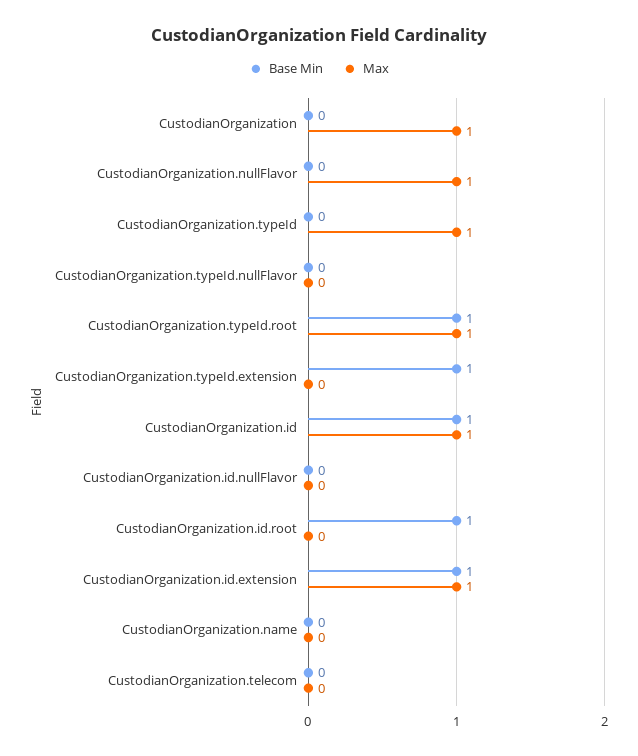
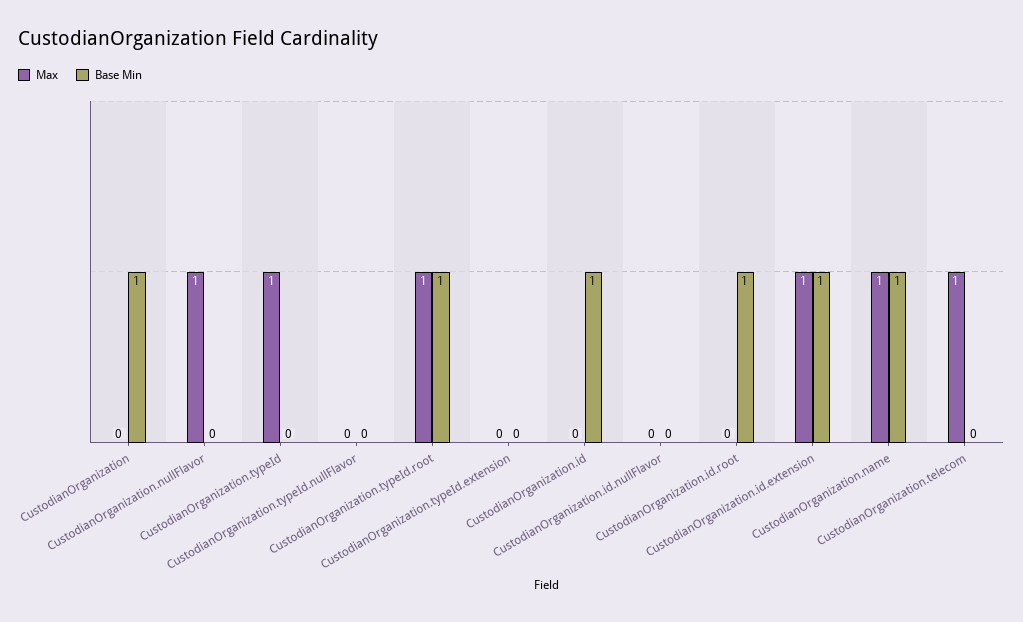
  {
    "Base Min": {
-     "CustodianOrganization": 0,
+     "CustodianOrganization": 1,
      "CustodianOrganization.nullFlavor": 0,
      "CustodianOrganization.typeId": 0,
      "CustodianOrganization.typeId.nullFlavor": 0,
      "CustodianOrganization.typeId.root": 1,
-     "CustodianOrganization.typeId.extension": 1,
+     "CustodianOrganization.typeId.extension": 0,
      "CustodianOrganization.id": 1,
      "CustodianOrganization.id.nullFlavor": 0,
      "CustodianOrganization.id.root": 1,
      "CustodianOrganization.id.extension": 1,
-     "CustodianOrganization.name": 0,
+     "CustodianOrganization.name": 1,
      "CustodianOrganization.telecom": 0
    },
    "Max": {
-     "CustodianOrganization": 1,
+     "CustodianOrganization": 0,
      "CustodianOrganization.nullFlavor": 1,
      "CustodianOrganization.typeId": 1,
      "CustodianOrganization.typeId.nullFlavor": 0,
      "CustodianOrganization.typeId.root": 1,
      "CustodianOrganization.typeId.extension": 0,
-     "CustodianOrganization.id": 1,
+     "CustodianOrganization.id": 0,
      "CustodianOrganization.id.nullFlavor": 0,
      "CustodianOrganization.id.root": 0,
      "CustodianOrganization.id.extension": 1,
-     "CustodianOrganization.name": 0,
+     "CustodianOrganization.name": 1,
-     "CustodianOrganization.telecom": 0
+     "CustodianOrganization.telecom": 1
    }
  }

